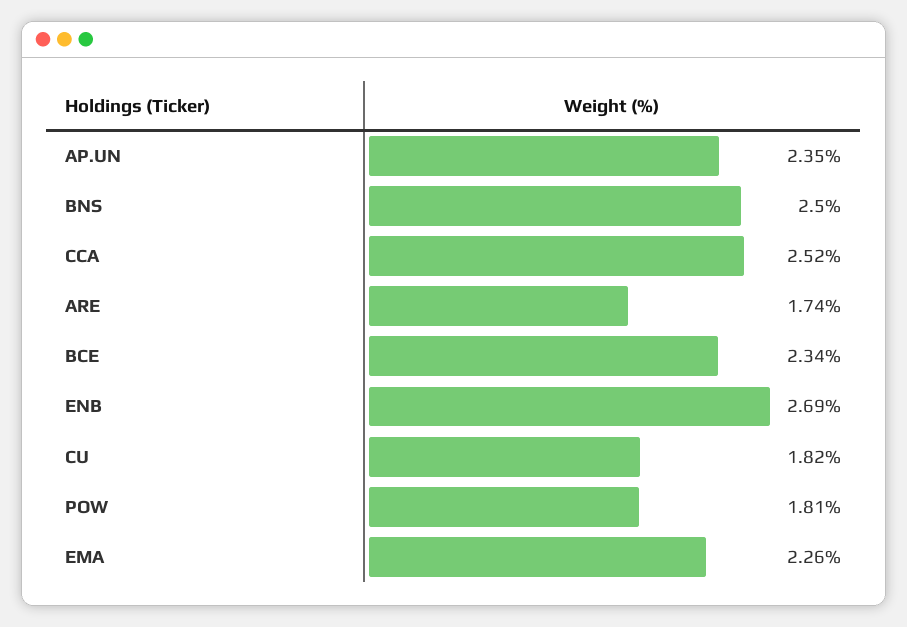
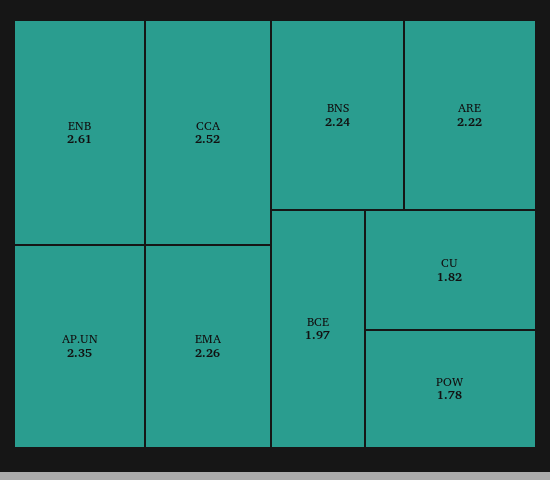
  {
    "AP.UN": 2.35,
-   "BNS": 2.5,
+   "BNS": 2.24,
    "CCA": 2.52,
-   "ARE": 1.74,
+   "ARE": 2.22,
-   "BCE": 2.34,
+   "BCE": 1.97,
-   "ENB": 2.69,
+   "ENB": 2.61,
    "CU": 1.82,
-   "POW": 1.81,
+   "POW": 1.78,
    "EMA": 2.26
  }

